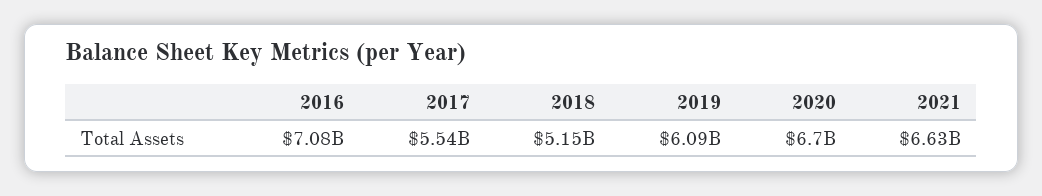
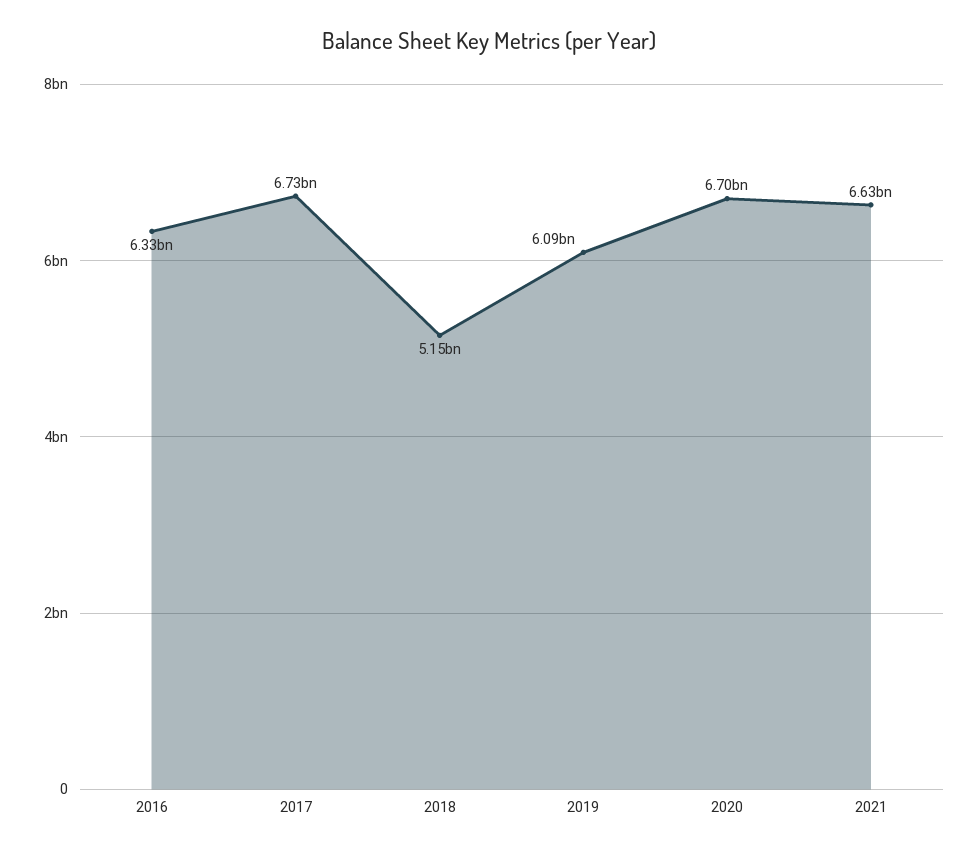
  {
-   "2016": 7080000000,
+   "2016": 6330000000,
-   "2017": 5540000000,
+   "2017": 6730000000,
    "2018": 5150000000,
    "2019": 6090000000,
    "2020": 6700000000,
    "2021": 6630000000
  }

